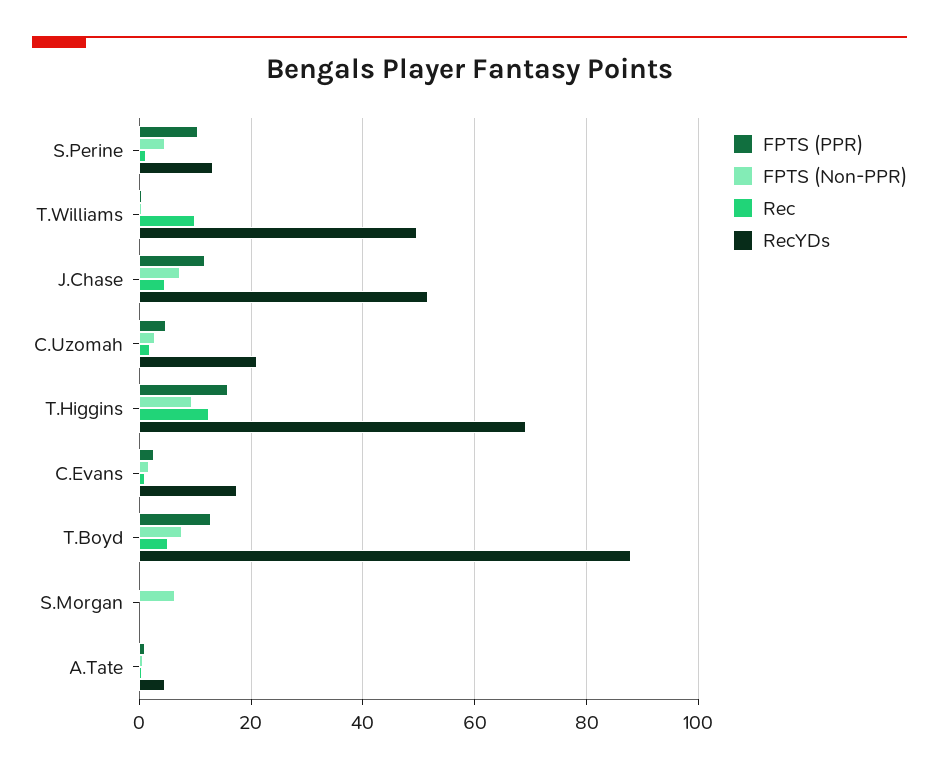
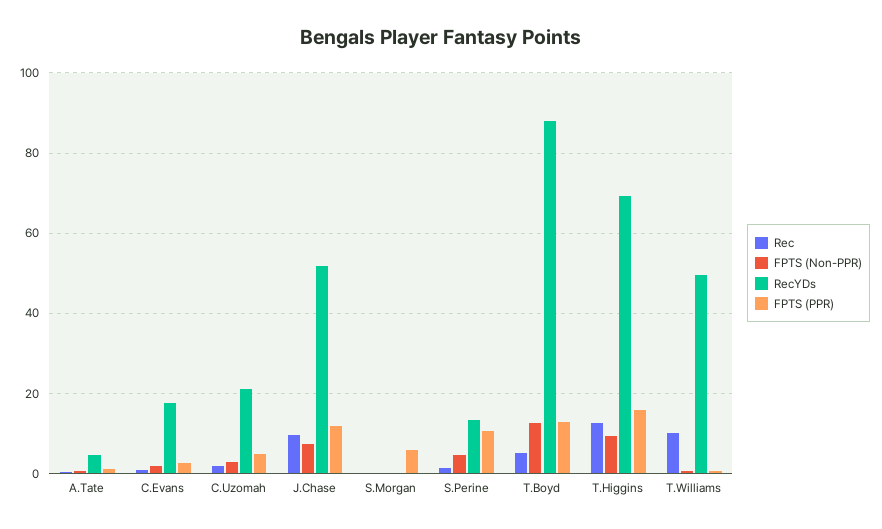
  {
    "FPTS (PPR)": {
      "S.Perine": 10,
      "T.Williams": 0,
      "J.Chase": 12,
      "C.Uzomah": 4,
      "T.Higgins": 16,
      "C.Evans": 2,
      "T.Boyd": 12,
-     "S.Morgan": 0,
+     "S.Morgan": 6,
      "A.Tate": 2
    },
    "FPTS (Non-PPR)": {
      "S.Perine": 4,
      "T.Williams": 0,
      "J.Chase": 8,
      "C.Uzomah": 2,
      "T.Higgins": 10,
      "C.Evans": 2,
-     "T.Boyd": 8,
+     "T.Boyd": 12,
-     "S.Morgan": 6,
+     "S.Morgan": 0,
      "A.Tate": 0
    },
    "Rec": {
      "S.Perine": 2,
      "T.Williams": 10,
-     "J.Chase": 4,
+     "J.Chase": 10,
      "C.Uzomah": 2,
      "T.Higgins": 12,
      "C.Evans": 0,
      "T.Boyd": 6,
      "S.Morgan": 0,
      "A.Tate": 0
    },
    "RecYDs": {
      "S.Perine": 14,
      "T.Williams": 50,
      "J.Chase": 52,
      "C.Uzomah": 22,
      "T.Higgins": 70,
      "C.Evans": 18,
      "T.Boyd": 88,
      "S.Morgan": 0,
      "A.Tate": 4
    }
  }

